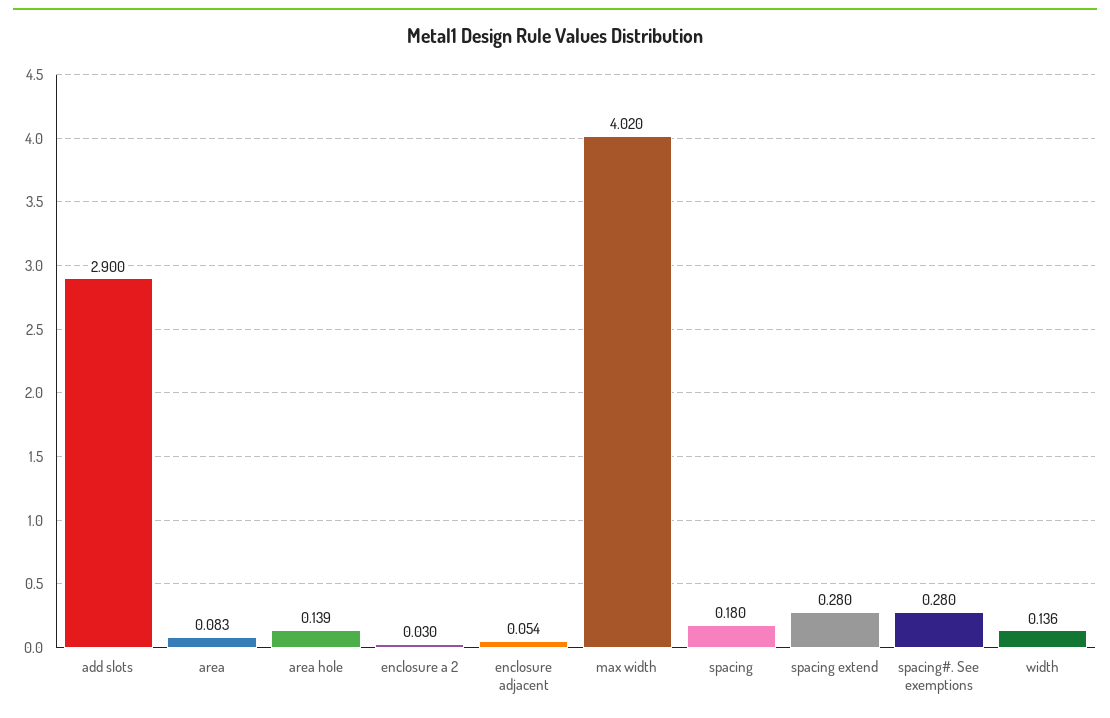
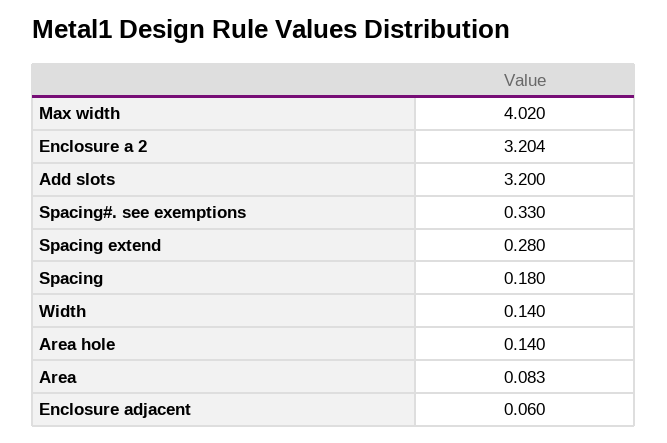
  {
-   "add slots": 2.9,
+   "add slots": 3.2,
    "area": 0.083,
-   "area hole": 0.139,
+   "area hole": 0.14,
-   "enclosure a 2": 0.03,
+   "enclosure a 2": 3.204,
-   "enclosure adjacent": 0.054,
+   "enclosure adjacent": 0.06,
    "max width": 4.02,
    "spacing": 0.18,
    "spacing extend": 0.28,
-   "spacing#. See exemptions": 0.28,
+   "spacing#. See exemptions": 0.33,
-   "width": 0.136
+   "width": 0.14
  }

